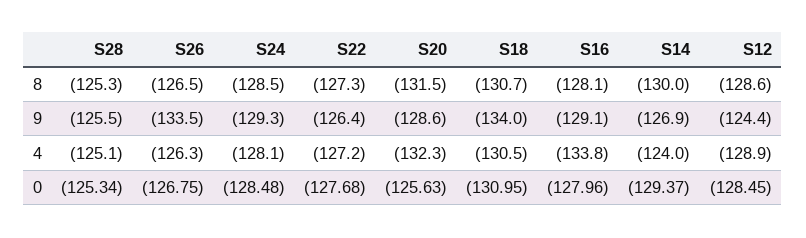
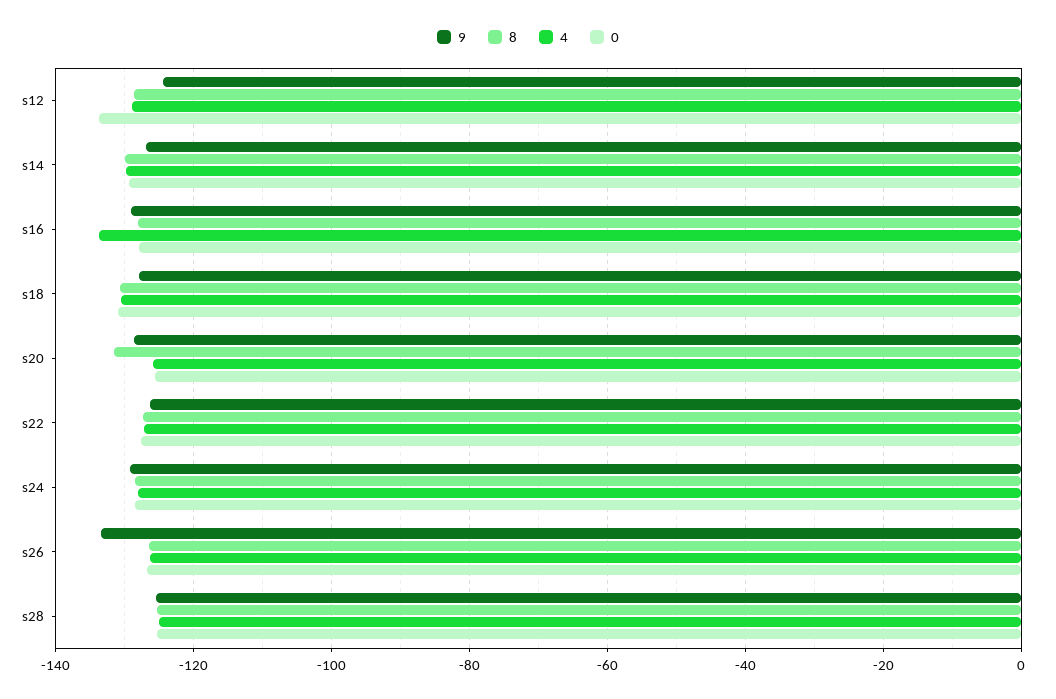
  {
    "8": {
      "S28": -125.3,
      "S26": -126.5,
      "S24": -128.5,
      "S22": -127.3,
      "S20": -131.5,
      "S18": -130.7,
      "S16": -128.1,
      "S14": -130,
      "S12": -128.6
    },
    "9": {
      "S28": -125.5,
      "S26": -133.5,
      "S24": -129.3,
      "S22": -126.4,
      "S20": -128.6,
-     "S18": -134,
+     "S18": -128,
      "S16": -129.1,
      "S14": -126.9,
      "S12": -124.4
    },
    "4": {
      "S28": -125.1,
      "S26": -126.3,
      "S24": -128.1,
      "S22": -127.2,
-     "S20": -132.3,
+     "S20": -126,
      "S18": -130.5,
      "S16": -133.8,
-     "S14": -124,
+     "S14": -130,
      "S12": -128.9
    },
    "0": {
      "S28": -125.34,
      "S26": -126.75,
      "S24": -128.48,
      "S22": -127.68,
      "S20": -125.63,
      "S18": -130.95,
      "S16": -127.96,
      "S14": -129.37,
-     "S12": -128.45
+     "S12": -134
    }
  }

